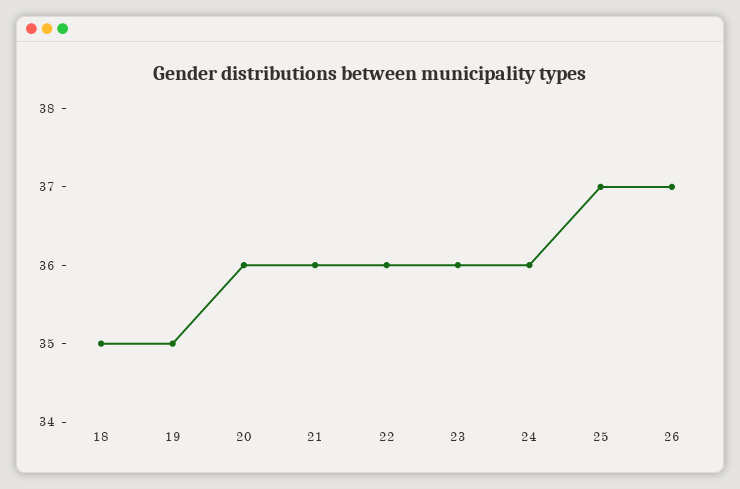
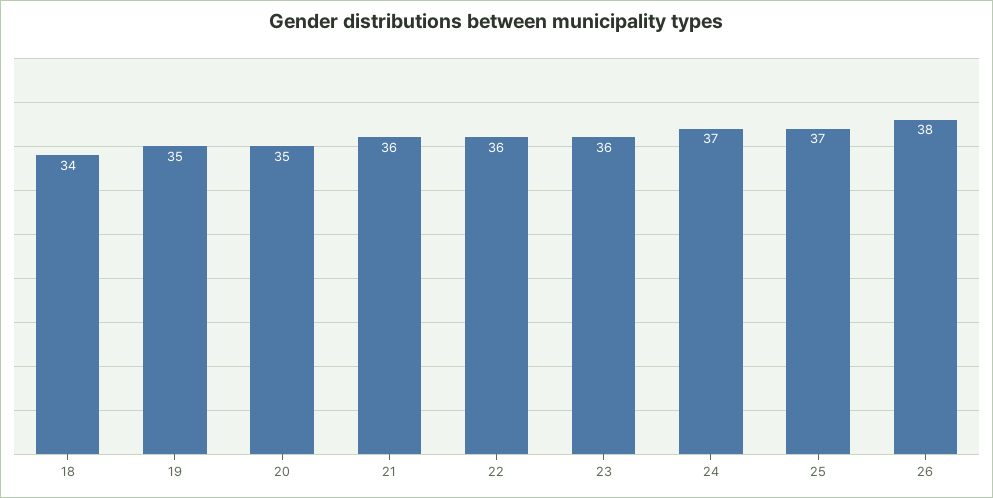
  {
-   "18": 35,
+   "18": 34,
    "19": 35,
-   "20": 36,
+   "20": 35,
    "21": 36,
    "22": 36,
    "23": 36,
-   "24": 36,
+   "24": 37,
    "25": 37,
-   "26": 37
+   "26": 38
  }

